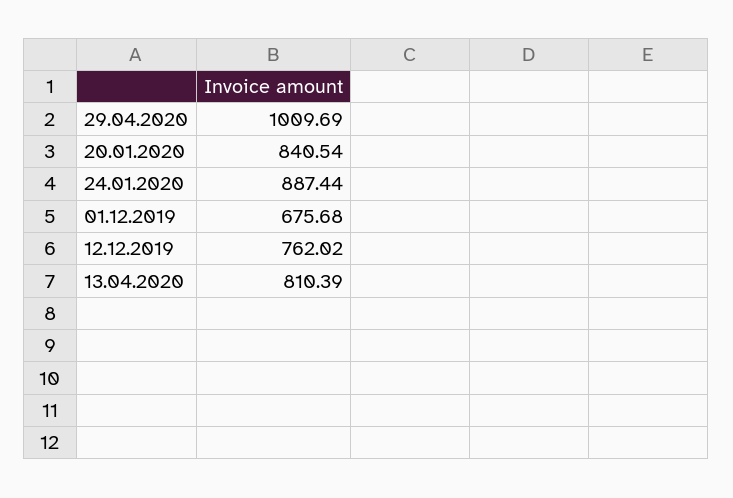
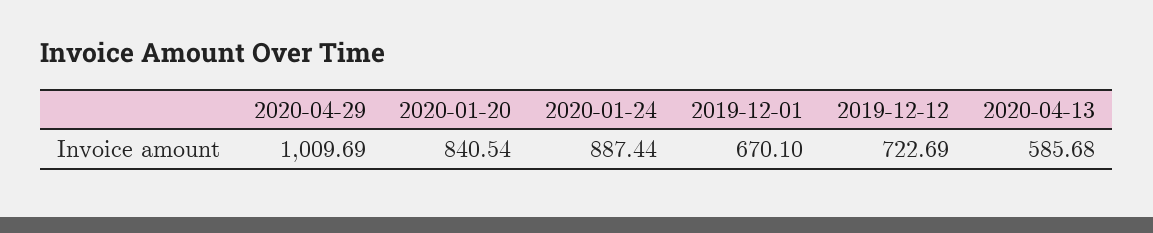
  {
    "29.04.2020": 1009.69,
    "20.01.2020": 840.54,
    "24.01.2020": 887.44,
-   "01.12.2019": 675.68,
+   "01.12.2019": 670.1,
-   "12.12.2019": 762.02,
+   "12.12.2019": 722.69,
-   "13.04.2020": 810.39
+   "13.04.2020": 585.68
  }

